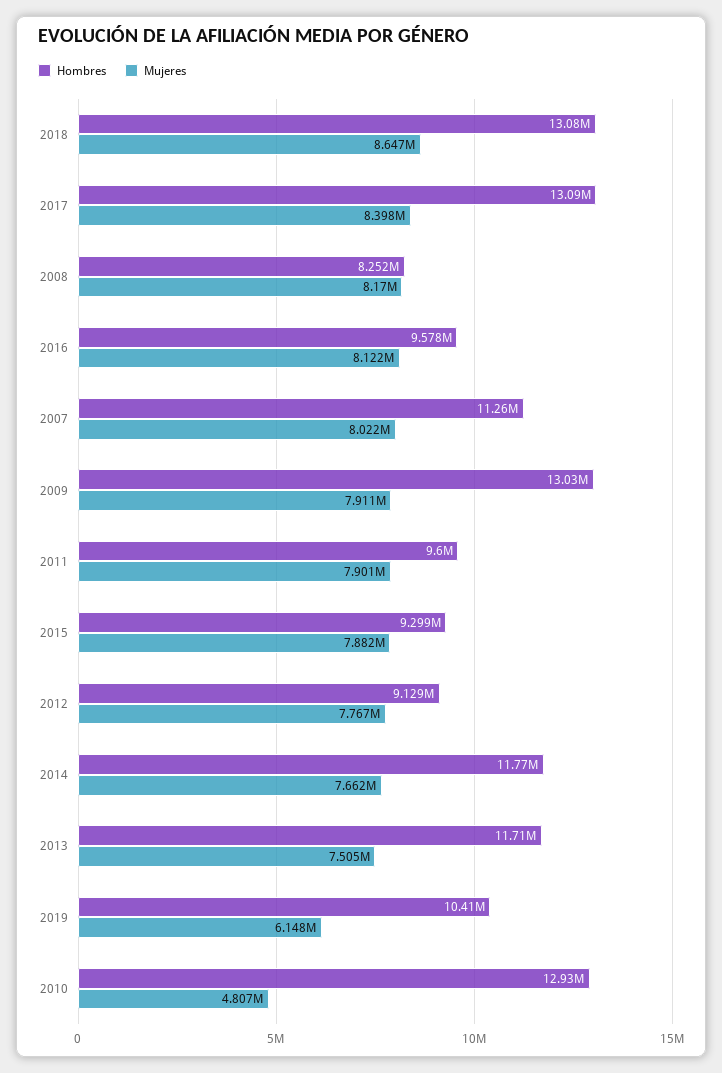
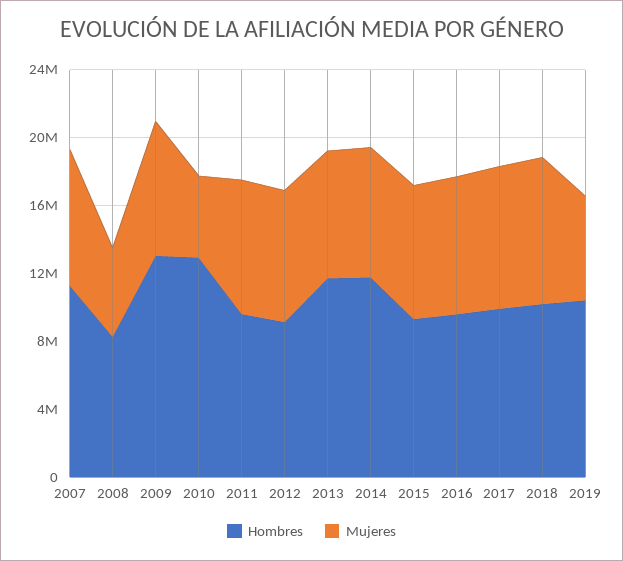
  {
    "Hombres": {
-     "2018": 13080000,
+     "2018": 10000000,
-     "2017": 13090000,
+     "2017": 10000000,
      "2008": 8252000,
      "2016": 9578000,
      "2007": 11260000,
      "2009": 13030000,
      "2011": 9600000,
      "2015": 9299000,
      "2012": 9129000,
      "2014": 11770000,
      "2013": 11710000,
      "2019": 10410000,
      "2010": 12930000
    },
    "Mujeres": {
      "2018": 8647000,
      "2017": 8398000,
-     "2008": 8170000,
+     "2008": 5000000,
      "2016": 8122000,
      "2007": 8022000,
      "2009": 7911000,
      "2011": 7901000,
      "2015": 7882000,
      "2012": 7767000,
      "2014": 7662000,
      "2013": 7505000,
      "2019": 6148000,
      "2010": 4807000
    }
  }

